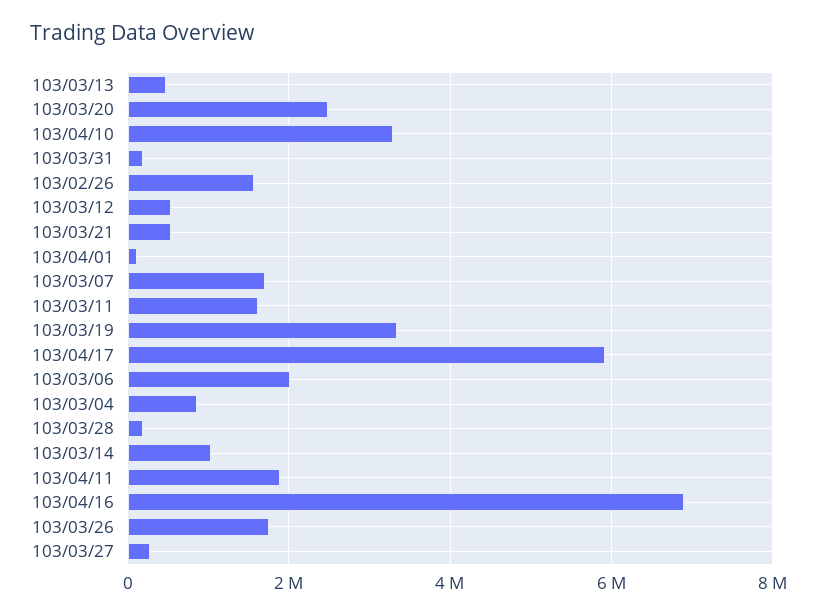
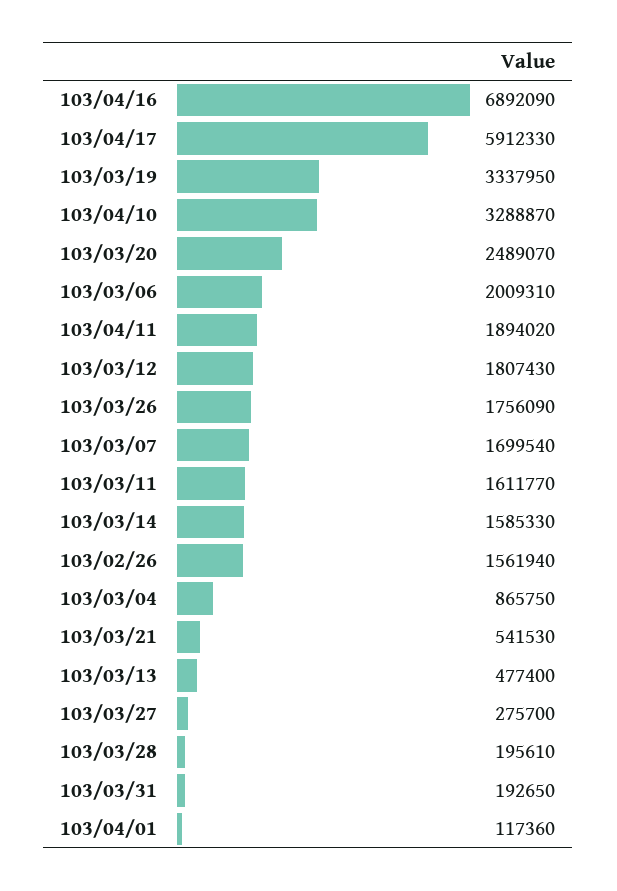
  {
    "103/03/13": 477400,
    "103/03/20": 2489070,
    "103/04/10": 3288870,
    "103/03/31": 192650,
    "103/02/26": 1561940,
-   "103/03/12": 600000,
+   "103/03/12": 1807430,
    "103/03/21": 541530,
    "103/04/01": 117360,
    "103/03/07": 1699540,
    "103/03/11": 1611770,
    "103/03/19": 3337950,
    "103/04/17": 5912330,
    "103/03/06": 2009310,
    "103/03/04": 865750,
    "103/03/28": 195610,
-   "103/03/14": 1000000,
+   "103/03/14": 1585330,
    "103/04/11": 1894020,
    "103/04/16": 6892090,
    "103/03/26": 1756090,
    "103/03/27": 275700
  }

